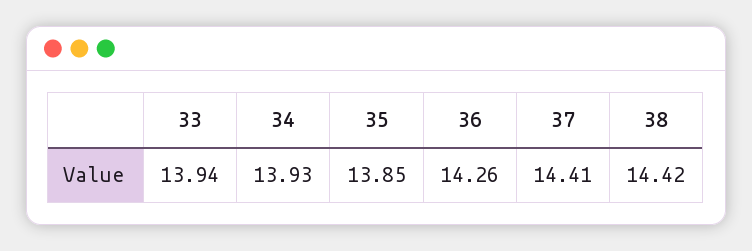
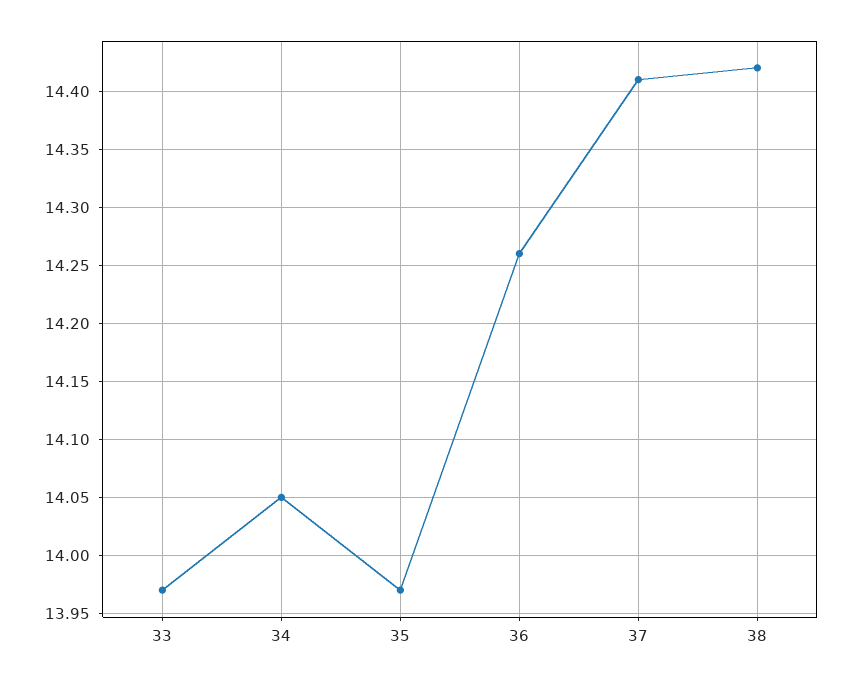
  {
-   "33": 13.94,
+   "33": 13.97,
-   "34": 13.93,
+   "34": 14.05,
-   "35": 13.85,
+   "35": 13.97,
    "36": 14.26,
    "37": 14.41,
    "38": 14.42
  }

